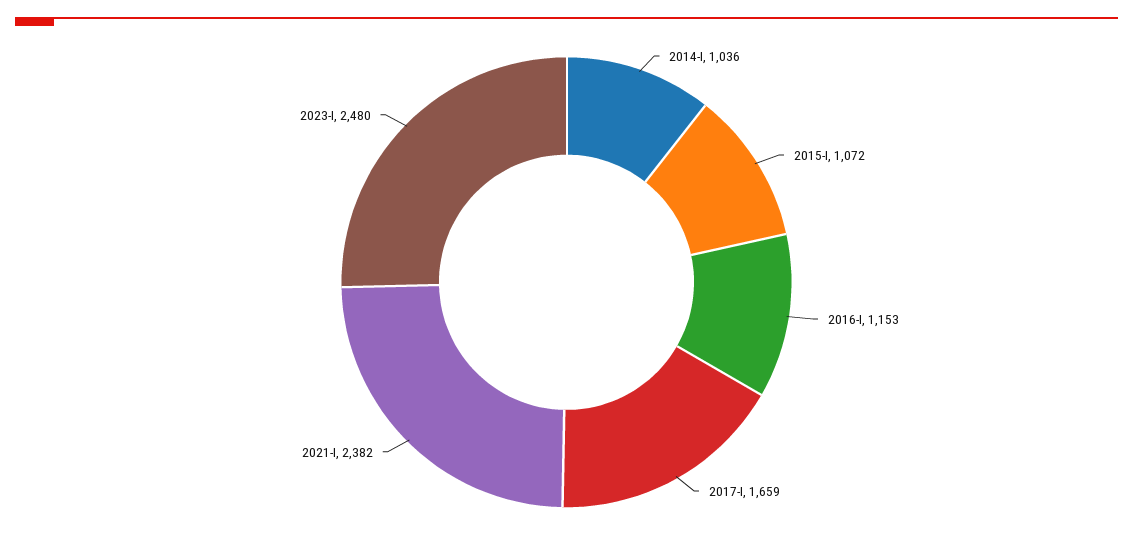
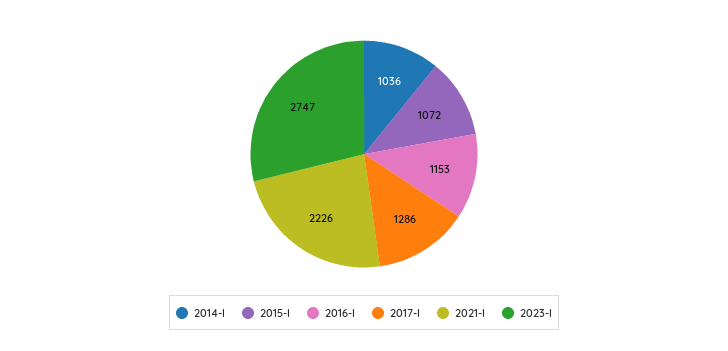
  {
    "2014-I": 1036,
    "2015-I": 1072,
    "2016-I": 1153,
-   "2017-I": 1659,
+   "2017-I": 1286,
-   "2021-I": 2382,
+   "2021-I": 2226,
-   "2023-I": 2480
+   "2023-I": 2747
  }

